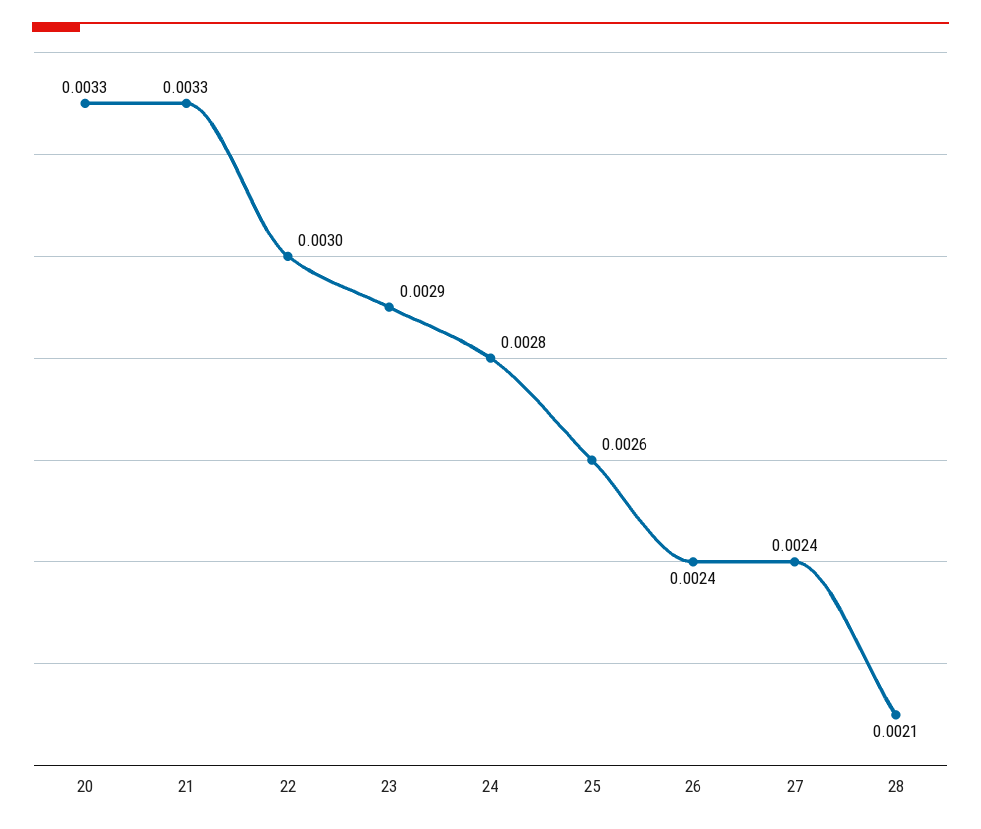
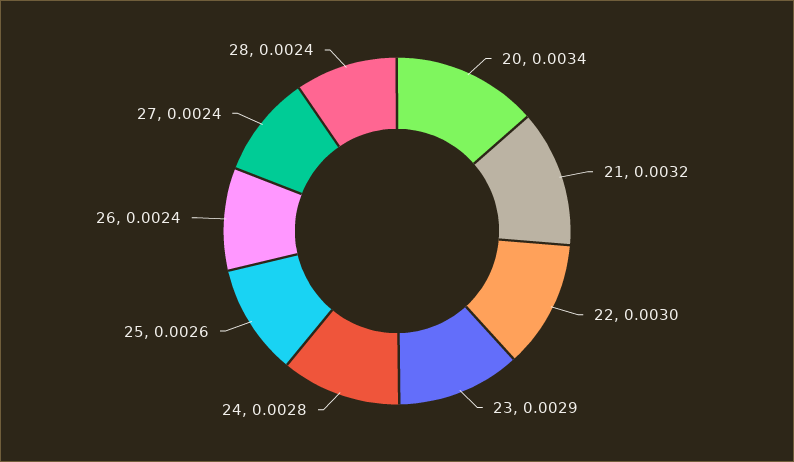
  {
-   "20": 0.0033,
+   "20": 0.0034,
-   "21": 0.0033,
+   "21": 0.0032,
    "22": 0.003,
    "23": 0.0029,
    "24": 0.0028,
    "25": 0.0026,
    "26": 0.0024,
    "27": 0.0024,
-   "28": 0.0021
+   "28": 0.0024
  }

